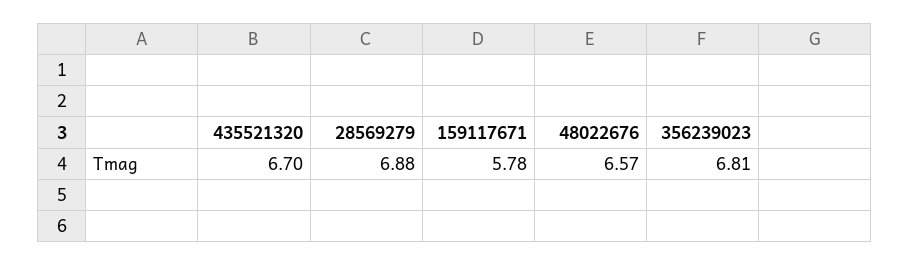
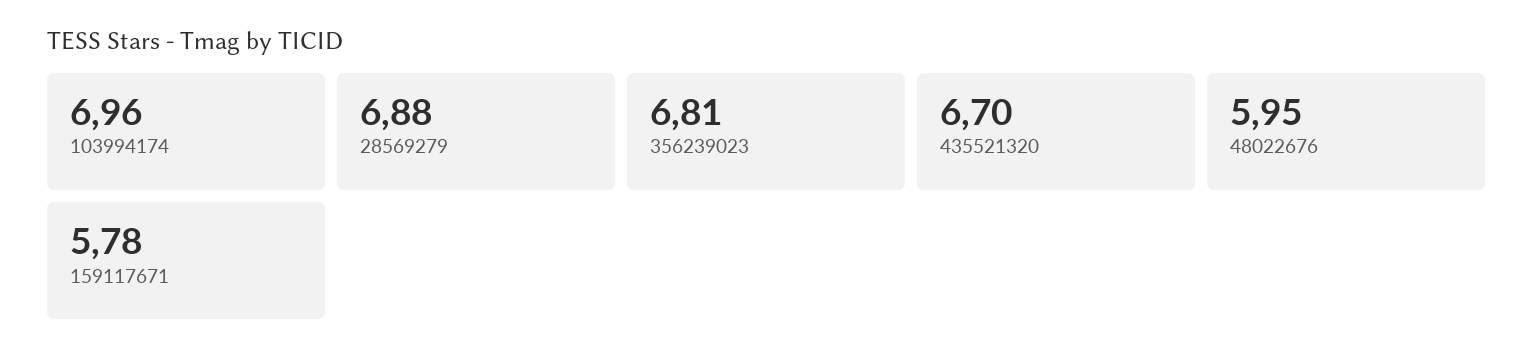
  {
    "435521320": 6.7,
    "28569279": 6.88,
    "159117671": 5.78,
-   "48022676": 6.57,
+   "48022676": 5.95,
-   "356239023": 6.81
+   "356239023": 6.81,
+   "103994174": 6.96
  }

